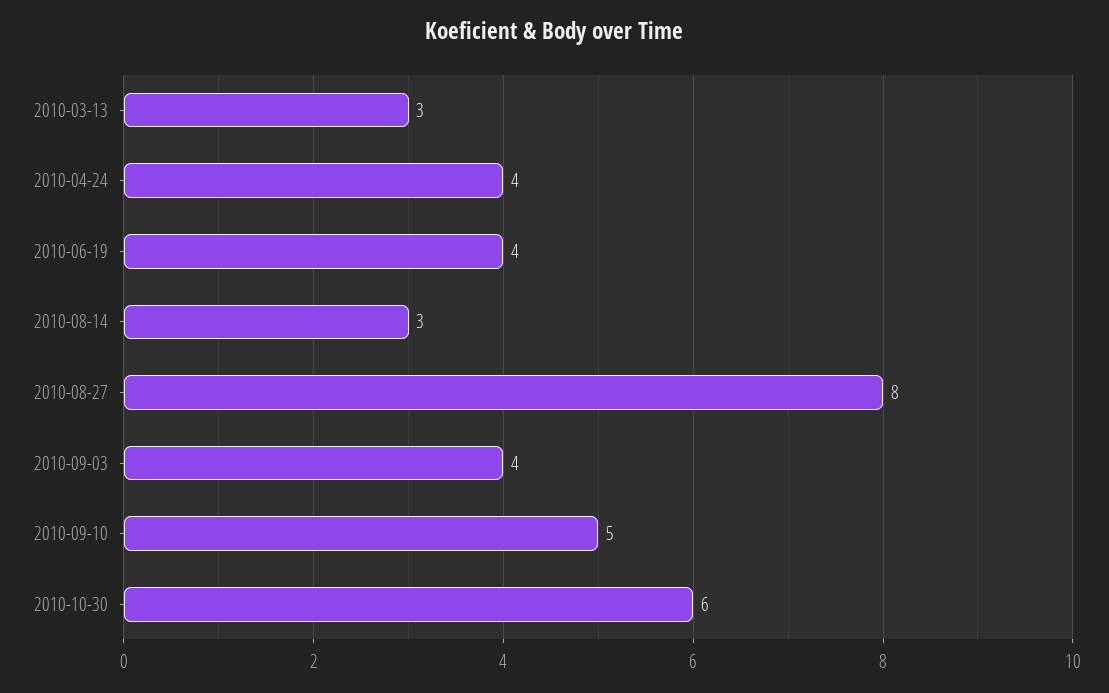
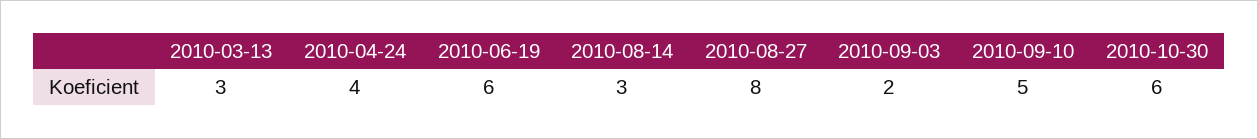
  {
    "2010-03-13": 3,
    "2010-04-24": 4,
-   "2010-06-19": 4,
+   "2010-06-19": 6,
    "2010-08-14": 3,
    "2010-08-27": 8,
-   "2010-09-03": 4,
+   "2010-09-03": 2,
    "2010-09-10": 5,
    "2010-10-30": 6
  }

